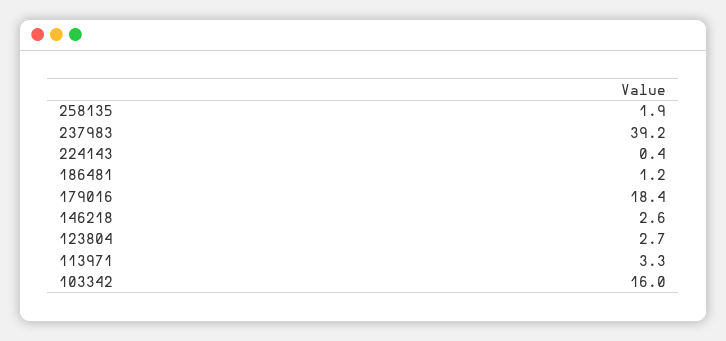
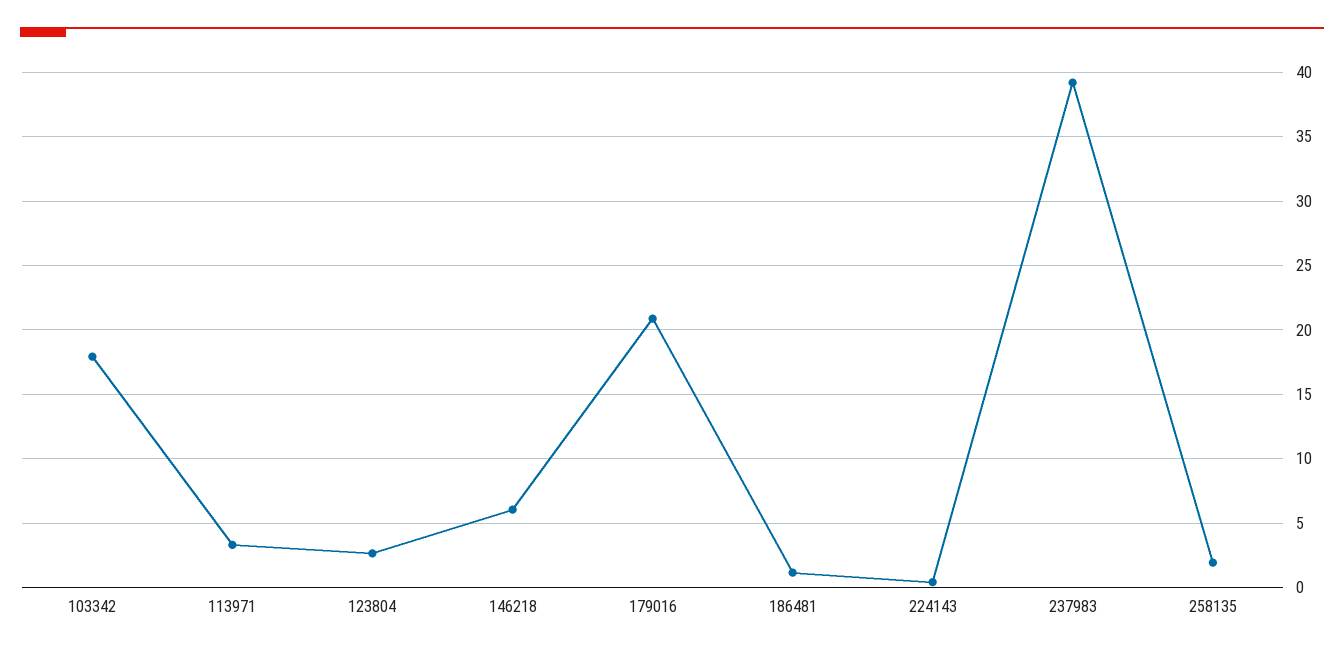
  {
    "258135": 1.9,
    "237983": 39.2,
    "224143": 0.4,
    "186481": 1.2,
-   "179016": 18.4,
+   "179016": 21,
-   "146218": 2.6,
+   "146218": 6,
    "123804": 2.7,
    "113971": 3.3,
-   "103342": 16
+   "103342": 18
  }

